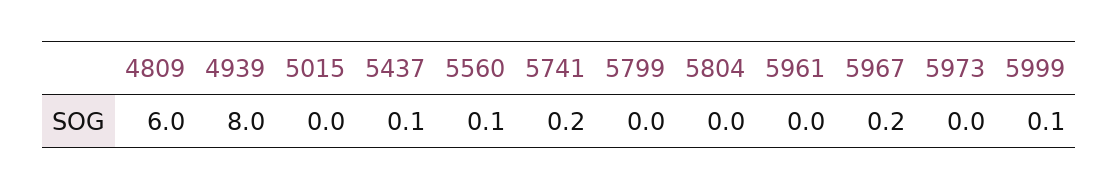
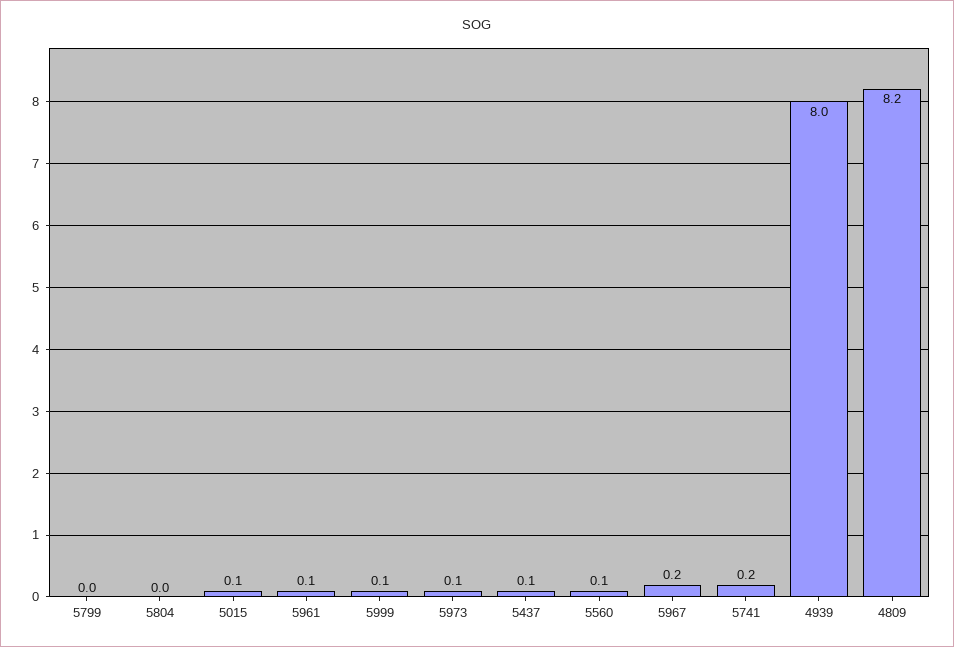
  {
-   "4809": 6,
+   "4809": 8.2,
    "4939": 8,
-   "5015": 0,
+   "5015": 0.1,
    "5437": 0.1,
    "5560": 0.1,
    "5741": 0.2,
    "5799": 0,
    "5804": 0,
-   "5961": 0,
+   "5961": 0.1,
    "5967": 0.2,
-   "5973": 0,
+   "5973": 0.1,
    "5999": 0.1
  }

